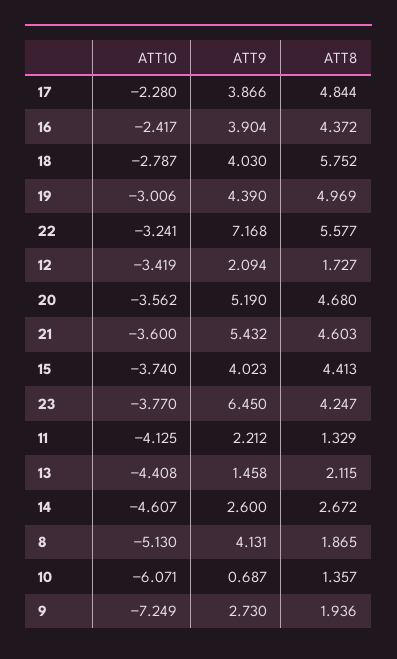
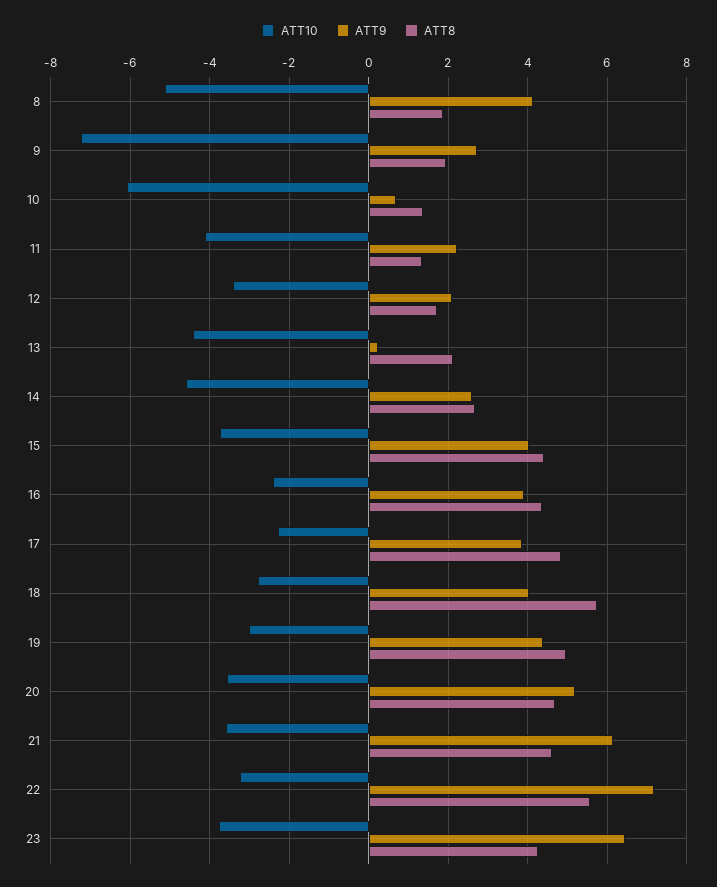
  {
    "ATT10": {
      "17": -2.28,
      "16": -2.417,
      "18": -2.787,
      "19": -3.006,
      "22": -3.241,
      "12": -3.419,
      "20": -3.562,
      "21": -3.6,
      "15": -3.74,
      "23": -3.77,
      "11": -4.125,
      "13": -4.408,
      "14": -4.607,
      "8": -5.13,
      "10": -6.071,
      "9": -7.249
    },
    "ATT9": {
      "17": 3.866,
      "16": 3.904,
      "18": 4.03,
      "19": 4.39,
      "22": 7.168,
      "12": 2.094,
      "20": 5.19,
-     "21": 5.432,
+     "21": 6.2,
      "15": 4.023,
      "23": 6.45,
      "11": 2.212,
-     "13": 1.458,
+     "13": 0.2,
      "14": 2.6,
      "8": 4.131,
      "10": 0.687,
      "9": 2.73
    },
    "ATT8": {
      "17": 4.844,
      "16": 4.372,
      "18": 5.752,
      "19": 4.969,
      "22": 5.577,
      "12": 1.727,
      "20": 4.68,
      "21": 4.603,
      "15": 4.413,
      "23": 4.247,
      "11": 1.329,
      "13": 2.115,
      "14": 2.672,
      "8": 1.865,
      "10": 1.357,
      "9": 1.936
    }
  }

